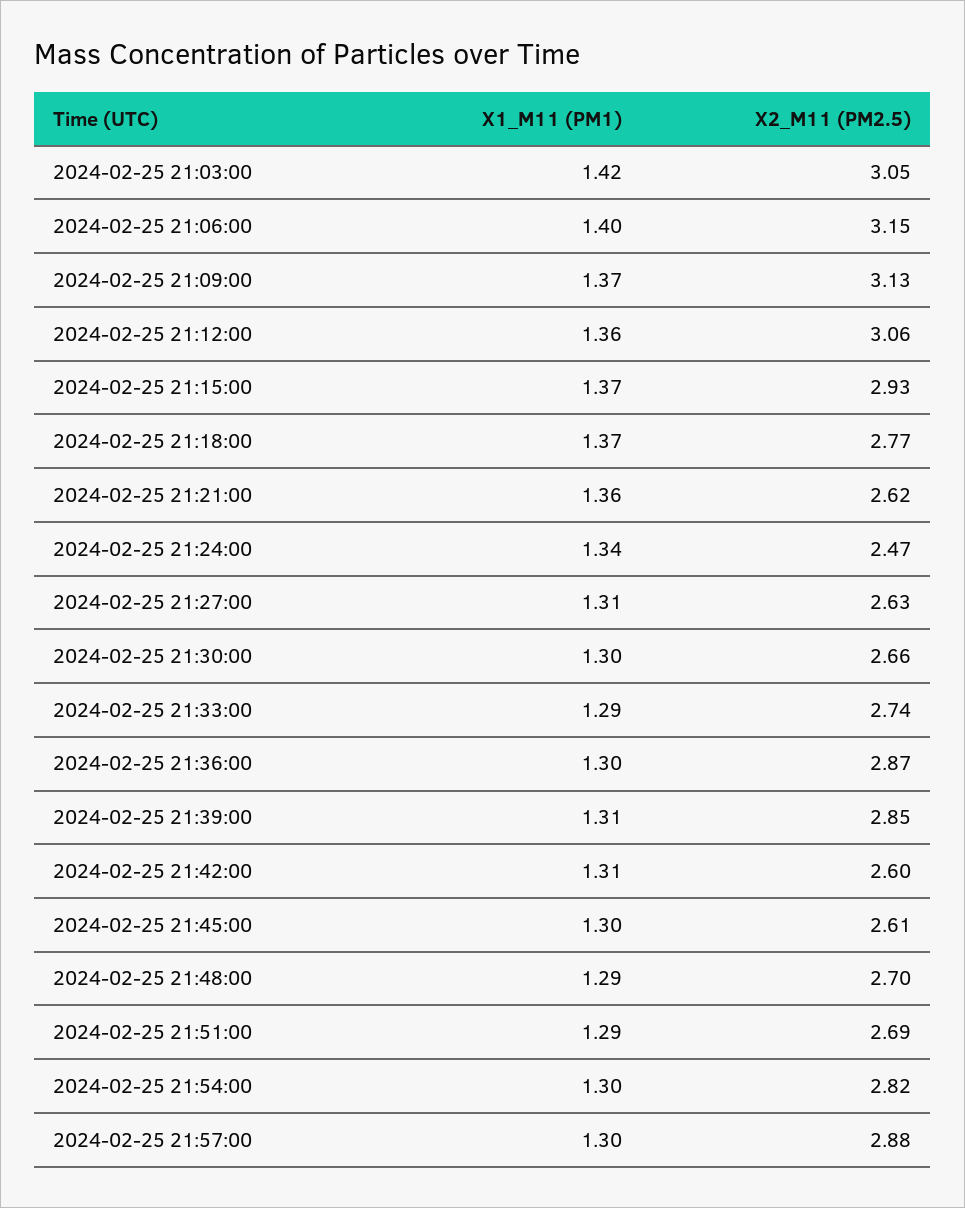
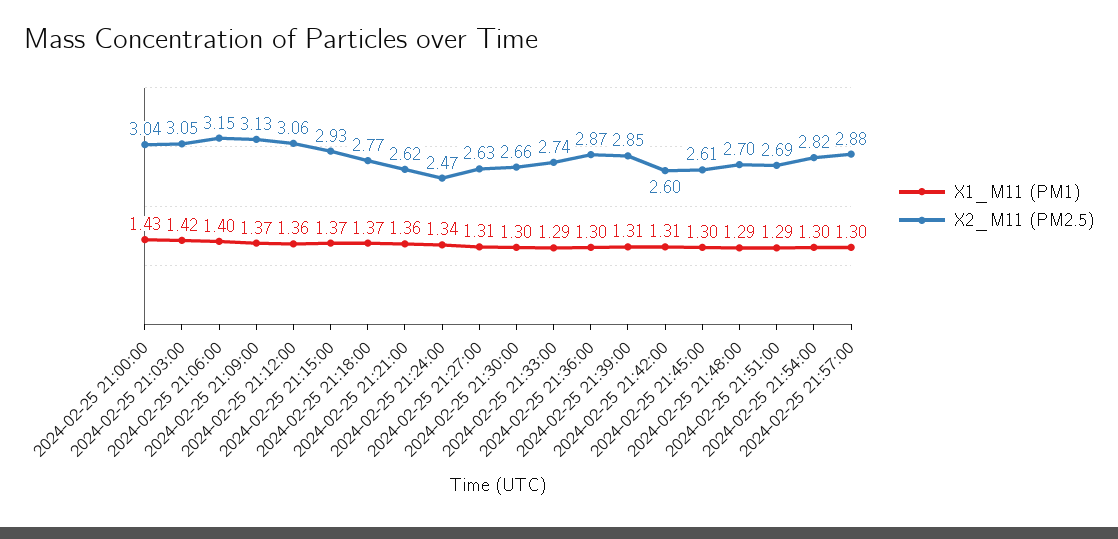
  {
    "X1_M11 (PM1)": {
      "2024-02-25 21:03:00": 1.42,
      "2024-02-25 21:06:00": 1.4,
      "2024-02-25 21:09:00": 1.37,
      "2024-02-25 21:12:00": 1.36,
      "2024-02-25 21:15:00": 1.37,
      "2024-02-25 21:18:00": 1.37,
      "2024-02-25 21:21:00": 1.36,
      "2024-02-25 21:24:00": 1.34,
      "2024-02-25 21:27:00": 1.31,
      "2024-02-25 21:30:00": 1.3,
      "2024-02-25 21:33:00": 1.29,
      "2024-02-25 21:36:00": 1.3,
      "2024-02-25 21:39:00": 1.31,
      "2024-02-25 21:42:00": 1.31,
      "2024-02-25 21:45:00": 1.3,
      "2024-02-25 21:48:00": 1.29,
      "2024-02-25 21:51:00": 1.29,
      "2024-02-25 21:54:00": 1.3,
-     "2024-02-25 21:57:00": 1.3
+     "2024-02-25 21:57:00": 1.3,
+     "2024-02-25 21:00:00": 1.43
    },
    "X2_M11 (PM2.5)": {
      "2024-02-25 21:03:00": 3.05,
      "2024-02-25 21:06:00": 3.15,
      "2024-02-25 21:09:00": 3.13,
      "2024-02-25 21:12:00": 3.06,
      "2024-02-25 21:15:00": 2.93,
      "2024-02-25 21:18:00": 2.77,
      "2024-02-25 21:21:00": 2.62,
      "2024-02-25 21:24:00": 2.47,
      "2024-02-25 21:27:00": 2.63,
      "2024-02-25 21:30:00": 2.66,
      "2024-02-25 21:33:00": 2.74,
      "2024-02-25 21:36:00": 2.87,
      "2024-02-25 21:39:00": 2.85,
      "2024-02-25 21:42:00": 2.6,
      "2024-02-25 21:45:00": 2.61,
      "2024-02-25 21:48:00": 2.7,
      "2024-02-25 21:51:00": 2.69,
      "2024-02-25 21:54:00": 2.82,
-     "2024-02-25 21:57:00": 2.88
+     "2024-02-25 21:57:00": 2.88,
+     "2024-02-25 21:00:00": 3.04
    }
  }

